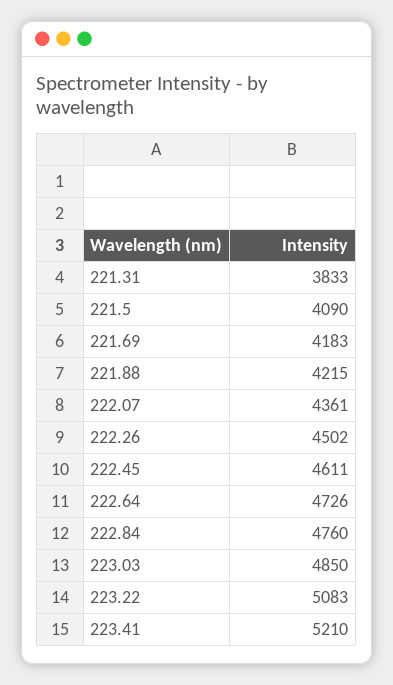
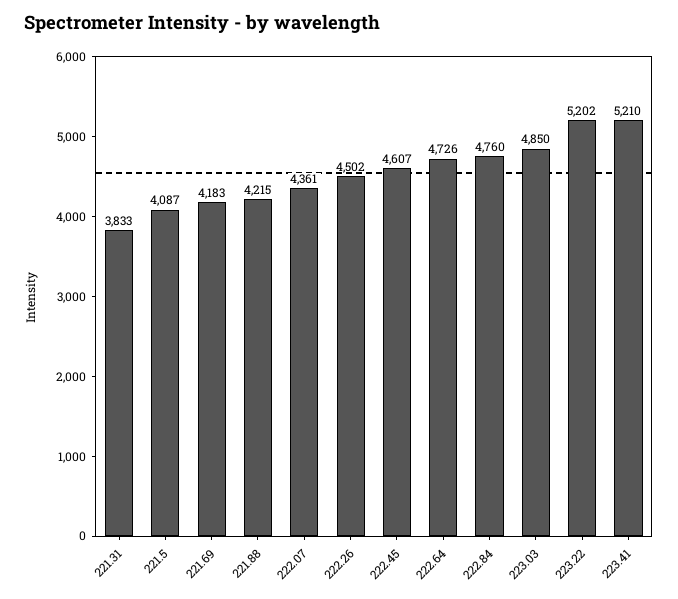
  {
    "221.31": 3833,
-   "221.5": 4090,
+   "221.5": 4087,
    "221.69": 4183,
    "221.88": 4215,
    "222.07": 4361,
    "222.26": 4502,
-   "222.45": 4611,
+   "222.45": 4607,
    "222.64": 4726,
    "222.84": 4760,
    "223.03": 4850,
-   "223.22": 5083,
+   "223.22": 5202,
    "223.41": 5210
  }

